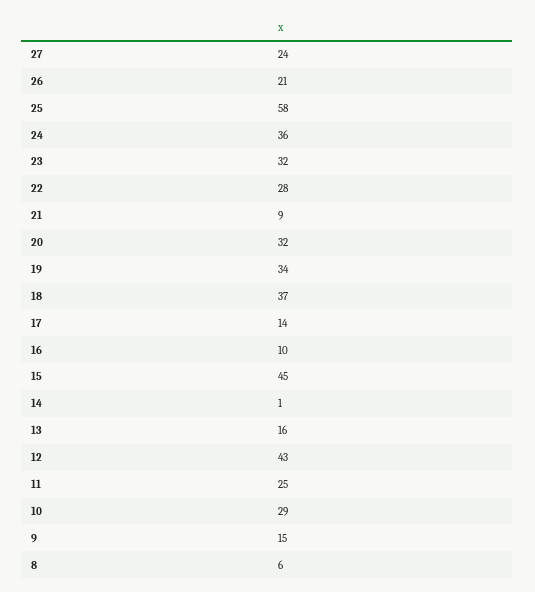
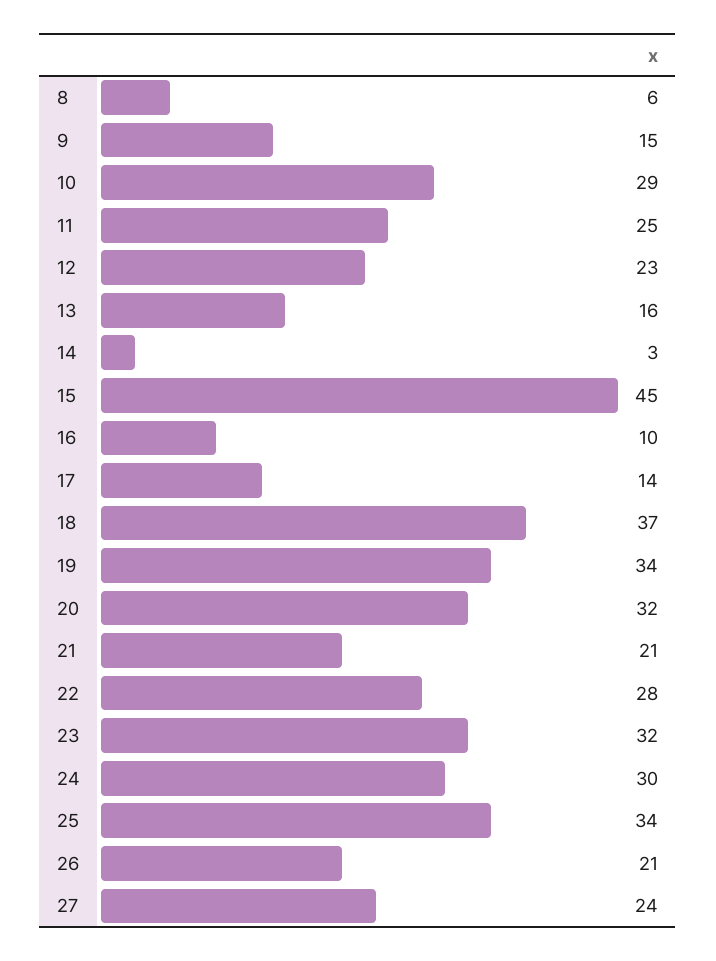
  {
    "27": 24,
    "26": 21,
-   "25": 58,
+   "25": 34,
-   "24": 36,
+   "24": 30,
    "23": 32,
    "22": 28,
-   "21": 9,
+   "21": 21,
    "20": 32,
    "19": 34,
    "18": 37,
    "17": 14,
    "16": 10,
    "15": 45,
-   "14": 1,
+   "14": 3,
    "13": 16,
-   "12": 43,
+   "12": 23,
    "11": 25,
    "10": 29,
    "9": 15,
    "8": 6
  }

